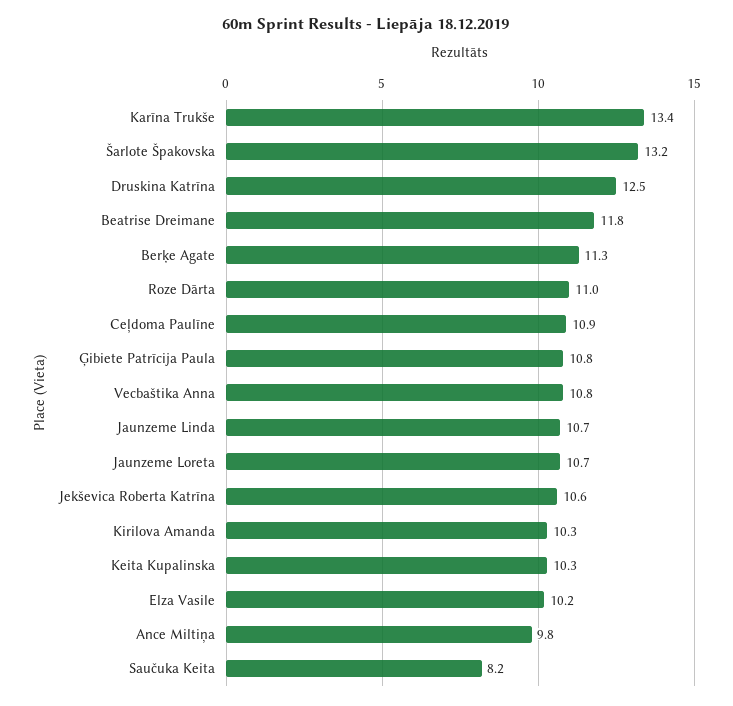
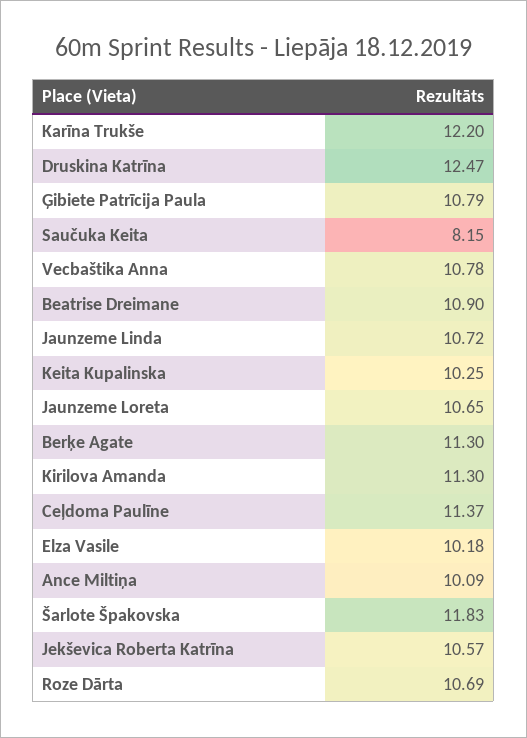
  {
-   "Karīna Trukše": 13.4,
+   "Karīna Trukše": 12.2,
-   "Šarlote Špakovska": 13.2,
+   "Šarlote Špakovska": 11.83,
    "Druskina Katrīna": 12.47,
-   "Beatrise Dreimane": 11.8,
+   "Beatrise Dreimane": 10.9,
    "Berķe Agate": 11.3,
-   "Roze Dārta": 11,
+   "Roze Dārta": 10.69,
-   "Ceļdoma Paulīne": 10.9,
+   "Ceļdoma Paulīne": 11.37,
    "Ģibiete Patrīcija Paula": 10.79,
    "Vecbaštika Anna": 10.78,
    "Jaunzeme Linda": 10.72,
    "Jaunzeme Loreta": 10.65,
    "Jekševica Roberta Katrīna": 10.57,
-   "Kirilova Amanda": 10.3,
+   "Kirilova Amanda": 11.3,
    "Keita Kupalinska": 10.25,
    "Elza Vasile": 10.18,
-   "Ance Miltiņa": 9.8,
+   "Ance Miltiņa": 10.09,
    "Saučuka Keita": 8.15
  }

